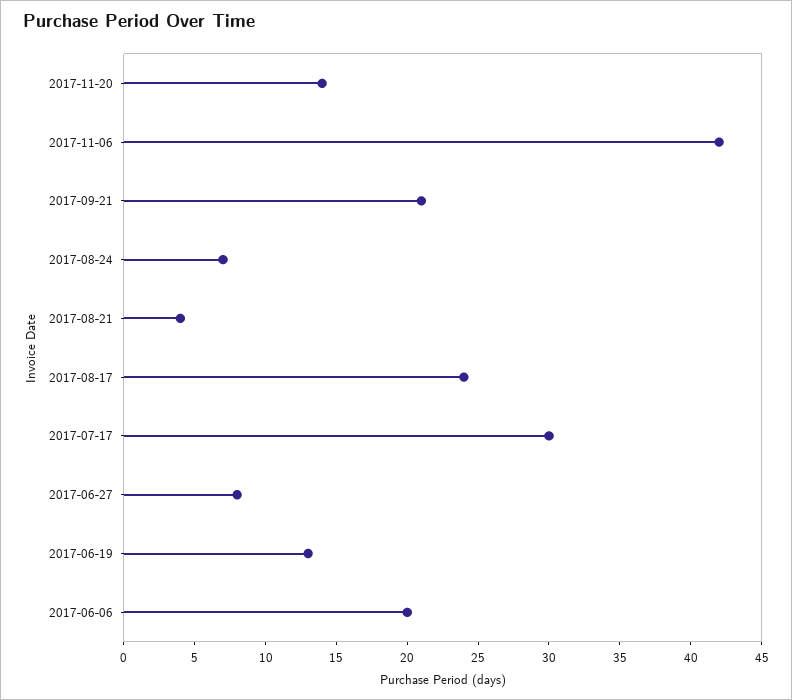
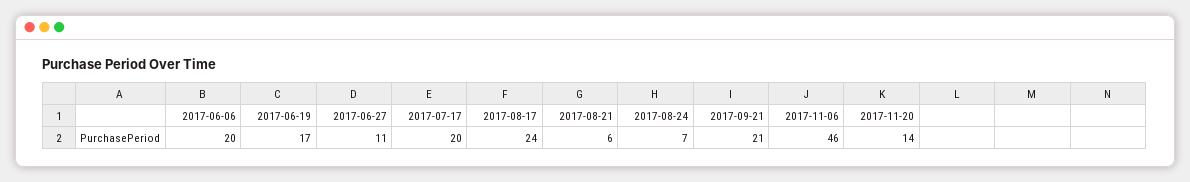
  {
    "2017-11-20": 14,
-   "2017-11-06": 42,
+   "2017-11-06": 46,
    "2017-09-21": 21,
    "2017-08-24": 7,
-   "2017-08-21": 4,
+   "2017-08-21": 6,
    "2017-08-17": 24,
-   "2017-07-17": 30,
+   "2017-07-17": 20,
-   "2017-06-27": 8,
+   "2017-06-27": 11,
-   "2017-06-19": 13,
+   "2017-06-19": 17,
    "2017-06-06": 20
  }

